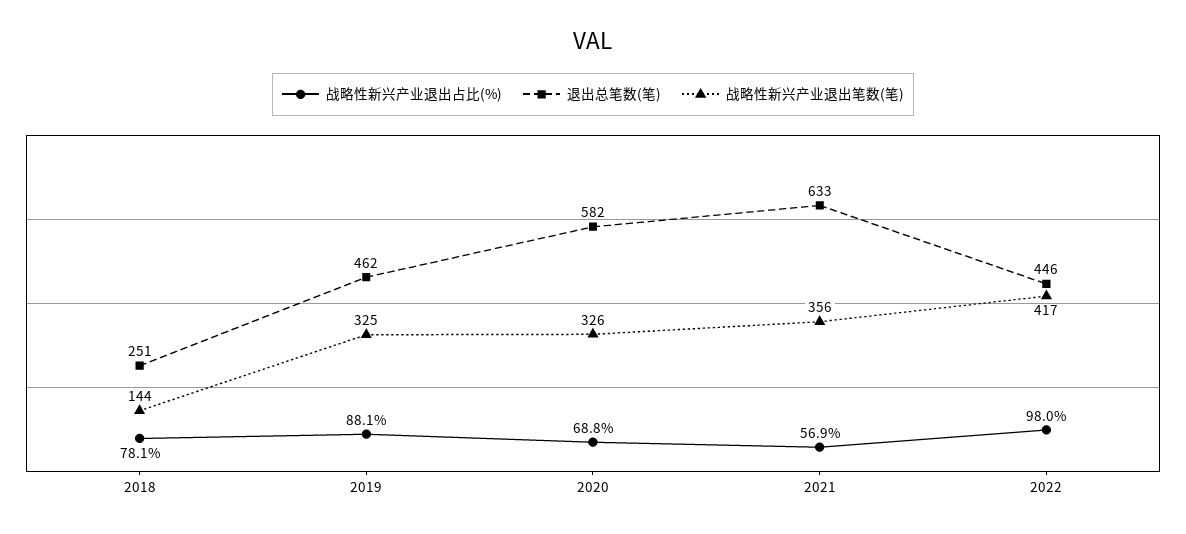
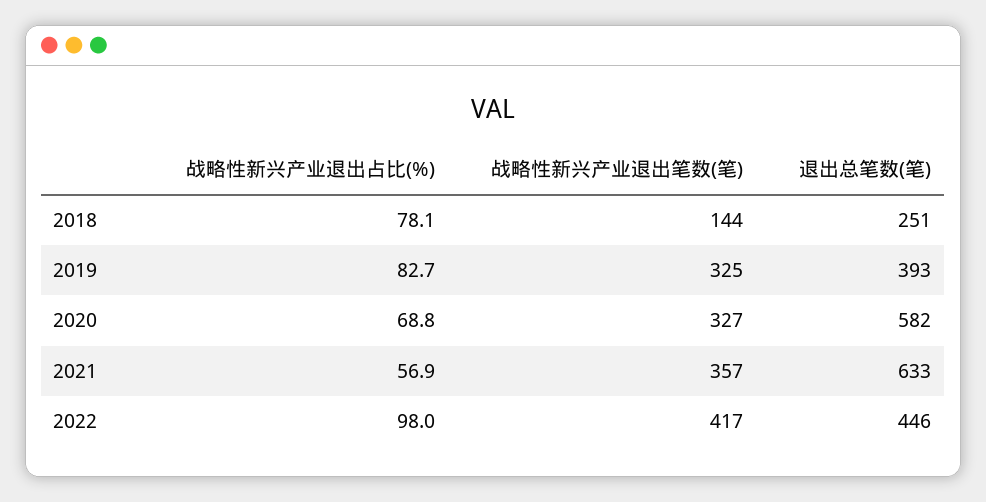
  {
    "战略性新兴产业退出占比(%)": {
      "2018": 78.1,
-     "2019": 88.1,
+     "2019": 82.7,
      "2020": 68.8,
      "2021": 56.9,
      "2022": 98
    },
    "退出总笔数(笔)": {
      "2018": 251,
-     "2019": 462,
+     "2019": 393,
      "2020": 582,
      "2021": 633,
      "2022": 446
    },
    "战略性新兴产业退出笔数(笔)": {
      "2018": 144,
      "2019": 325,
-     "2020": 326,
+     "2020": 327,
-     "2021": 356,
+     "2021": 357,
      "2022": 417
    }
  }

